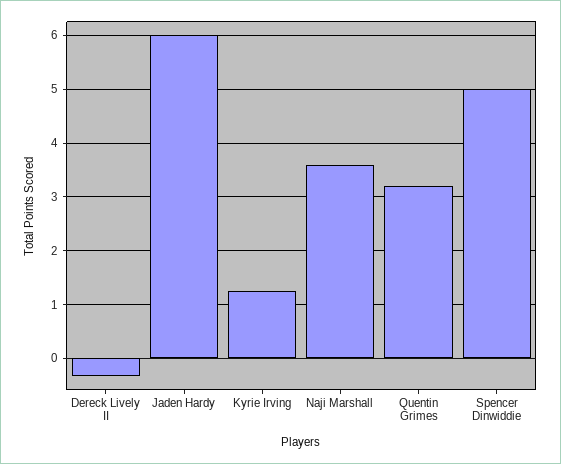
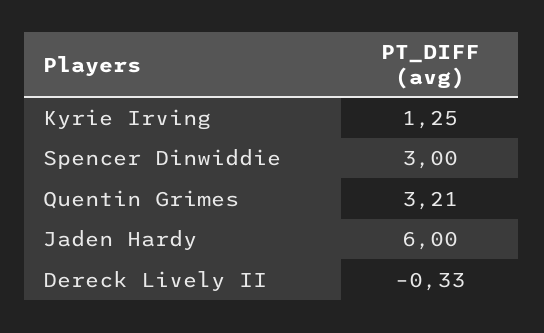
  {
    "Dereck Lively II": -0.33,
    "Jaden Hardy": 6,
    "Kyrie Irving": 1.25,
-   "Naji Marshall": 3.6,
    "Quentin Grimes": 3.21,
-   "Spencer Dinwiddie": 5
+   "Spencer Dinwiddie": 3
  }

